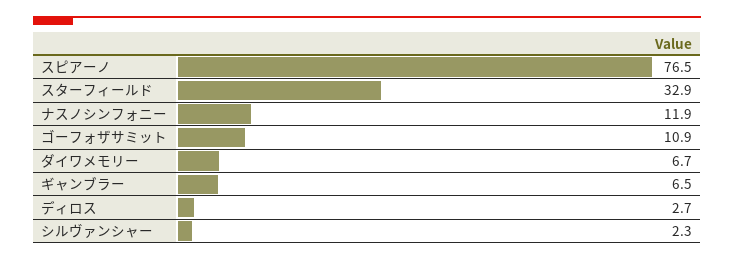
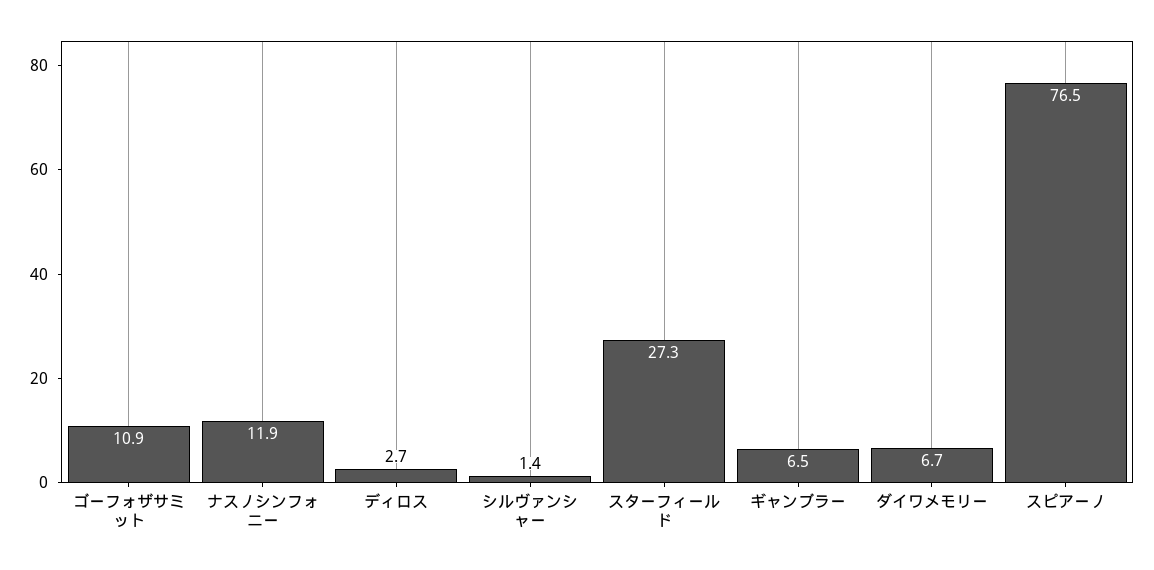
  {
    "スピアーノ": 76.5,
-   "スターフィールド": 32.9,
+   "スターフィールド": 27.3,
    "ナスノシンフォニー": 11.9,
    "ゴーフォザサミット": 10.9,
    "ダイワメモリー": 6.7,
    "ギャンブラー": 6.5,
    "ディロス": 2.7,
-   "シルヴァンシャー": 2.3
+   "シルヴァンシャー": 1.4
  }

